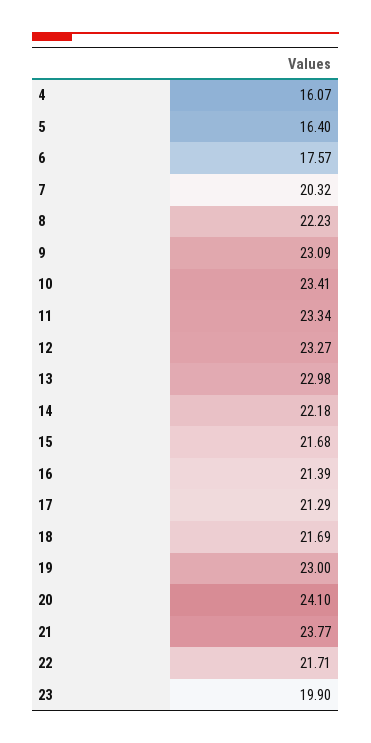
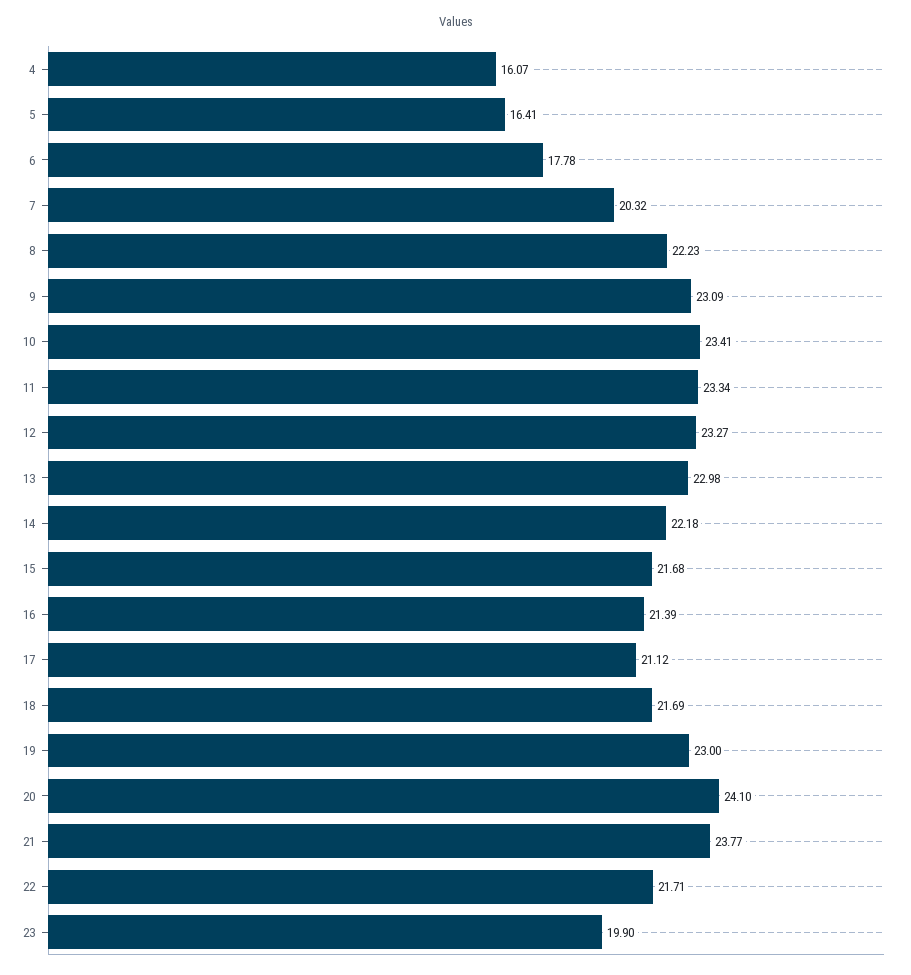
  {
    "4": 16.07,
-   "5": 16.4,
+   "5": 16.41,
-   "6": 17.57,
+   "6": 17.78,
    "7": 20.32,
    "8": 22.23,
    "9": 23.09,
    "10": 23.41,
    "11": 23.34,
    "12": 23.27,
    "13": 22.98,
    "14": 22.18,
    "15": 21.68,
    "16": 21.39,
-   "17": 21.29,
+   "17": 21.12,
    "18": 21.69,
    "19": 23,
    "20": 24.1,
    "21": 23.77,
    "22": 21.71,
    "23": 19.9
  }

